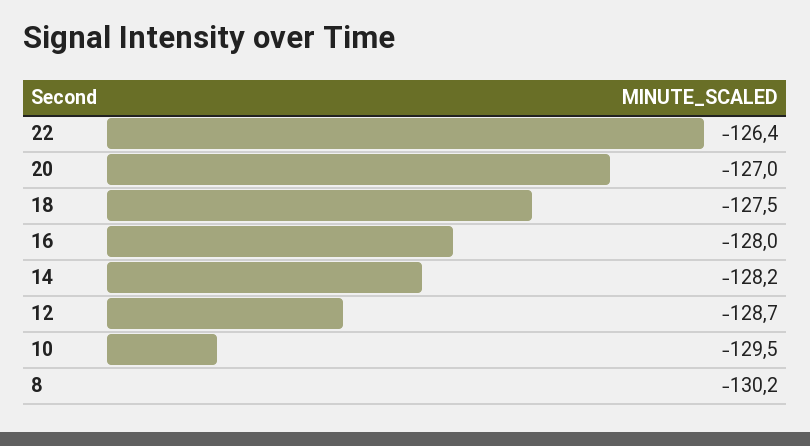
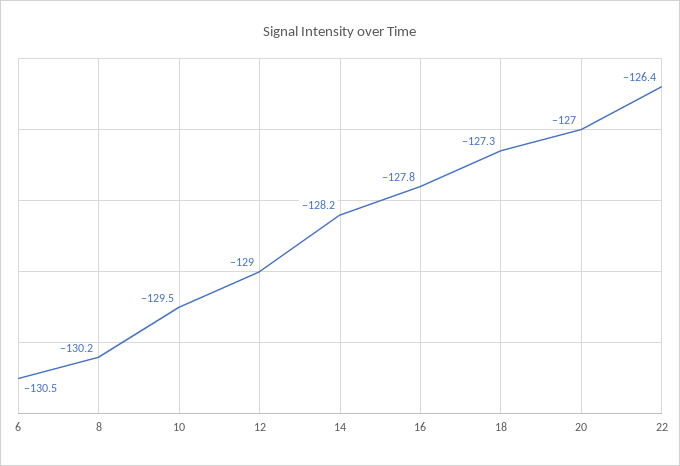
  {
    "22": -126.4,
    "20": -127,
-   "18": -127.5,
+   "18": -127.3,
-   "16": -128,
+   "16": -127.8,
    "14": -128.2,
-   "12": -128.7,
+   "12": -129,
    "10": -129.5,
-   "8": -130.2
+   "8": -130.2,
+   "6": -130.5
  }

